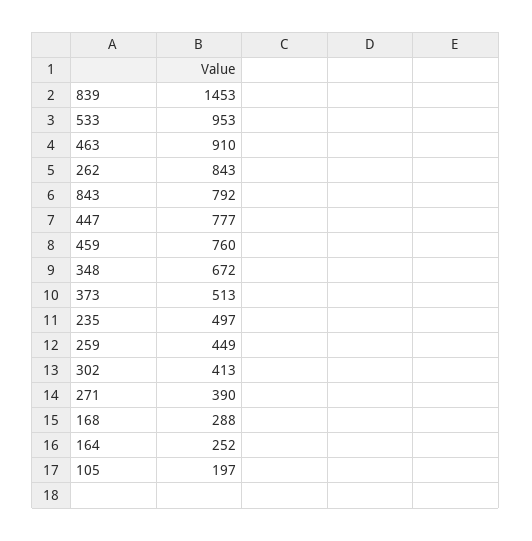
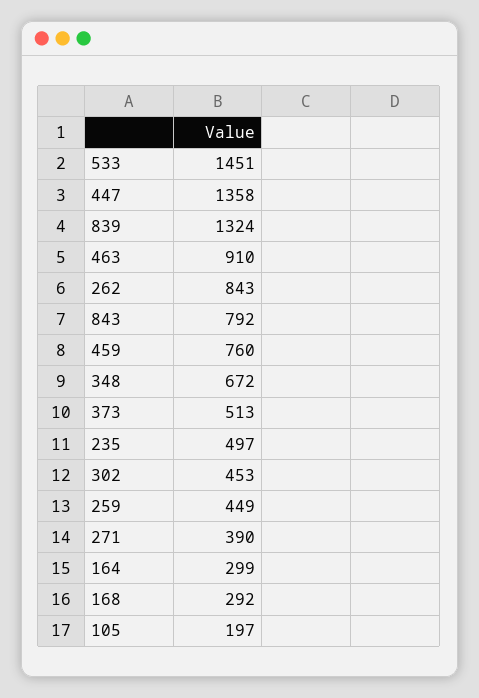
  {
-   "839": 1453,
+   "839": 1324,
-   "533": 953,
+   "533": 1451,
    "463": 910,
    "262": 843,
    "843": 792,
-   "447": 777,
+   "447": 1358,
    "459": 760,
    "348": 672,
    "373": 513,
    "235": 497,
    "259": 449,
-   "302": 413,
+   "302": 453,
    "271": 390,
-   "168": 288,
+   "168": 292,
-   "164": 252,
+   "164": 299,
    "105": 197
  }

